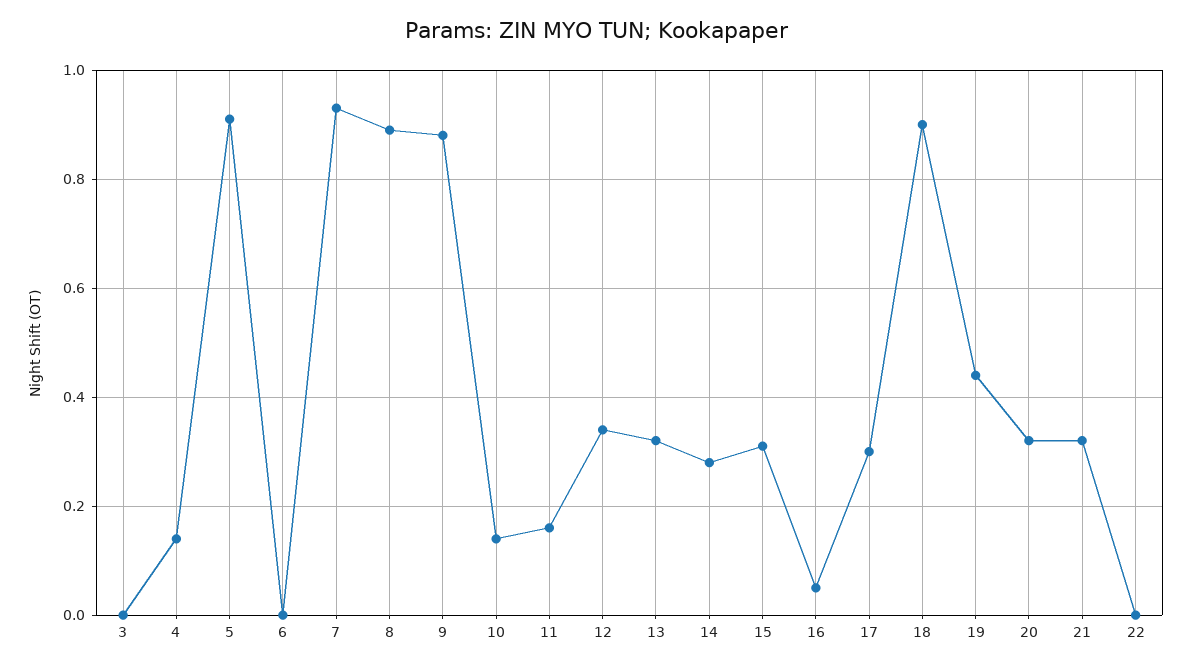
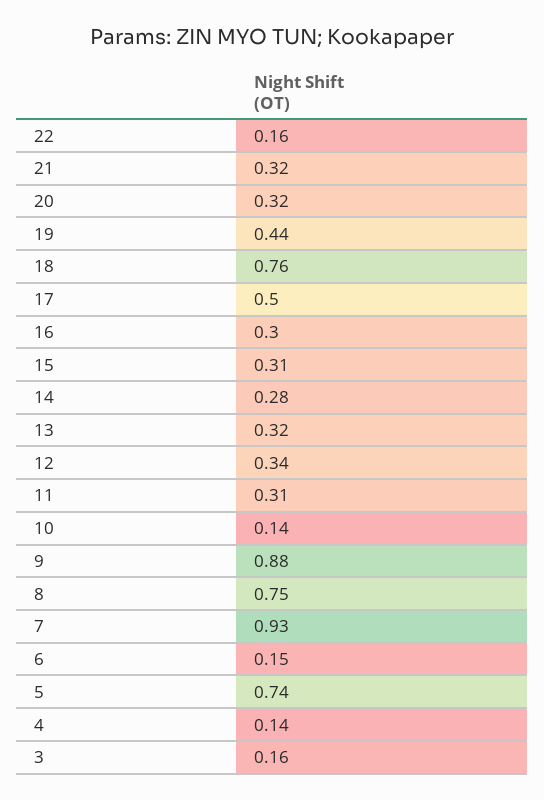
  {
-   "3": 0,
+   "3": 0.16,
    "4": 0.14,
-   "5": 0.9,
+   "5": 0.74,
-   "6": 0,
+   "6": 0.15,
    "7": 0.93,
-   "8": 0.9,
+   "8": 0.75,
    "9": 0.88,
    "10": 0.14,
-   "11": 0.15,
+   "11": 0.31,
    "12": 0.34,
    "13": 0.32,
    "14": 0.28,
    "15": 0.31,
-   "16": 0.05,
+   "16": 0.3,
-   "17": 0.3,
+   "17": 0.5,
-   "18": 0.9,
+   "18": 0.76,
    "19": 0.44,
    "20": 0.32,
    "21": 0.32,
-   "22": 0
+   "22": 0.16
  }

